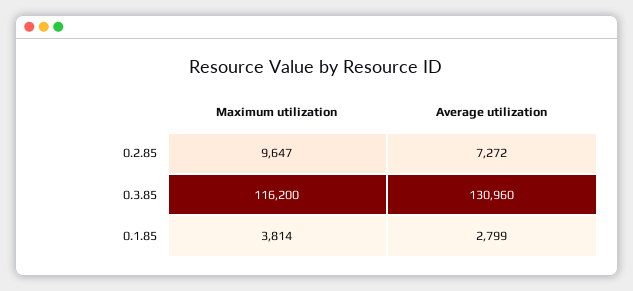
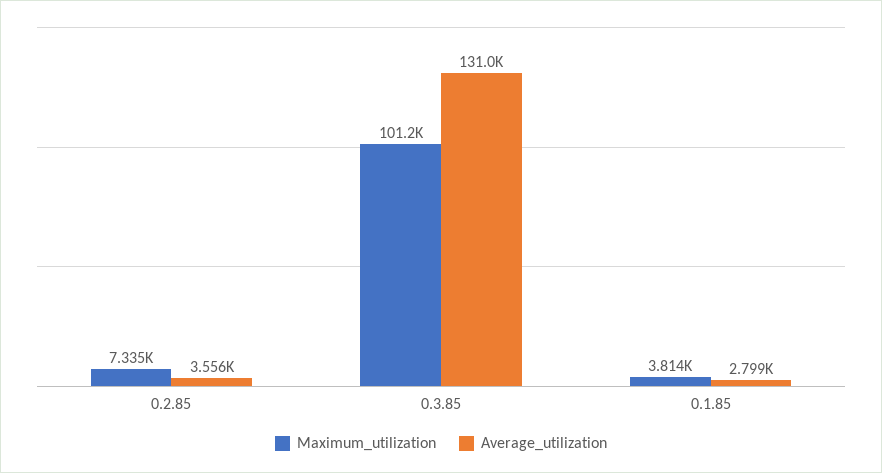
  {
    "Maximum utilization": {
-     "0.2.85": 9647,
+     "0.2.85": 7335,
-     "0.3.85": 116200,
+     "0.3.85": 101200,
      "0.1.85": 3814
    },
    "Average utilization": {
-     "0.2.85": 7272,
+     "0.2.85": 3556,
      "0.3.85": 130960,
      "0.1.85": 2799
    }
  }

